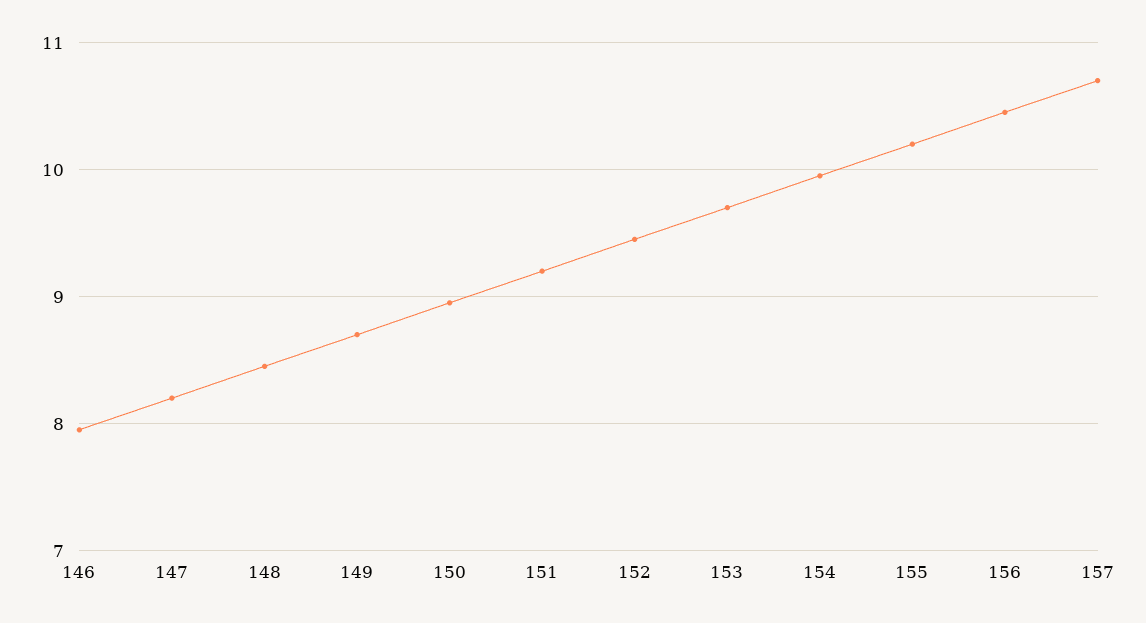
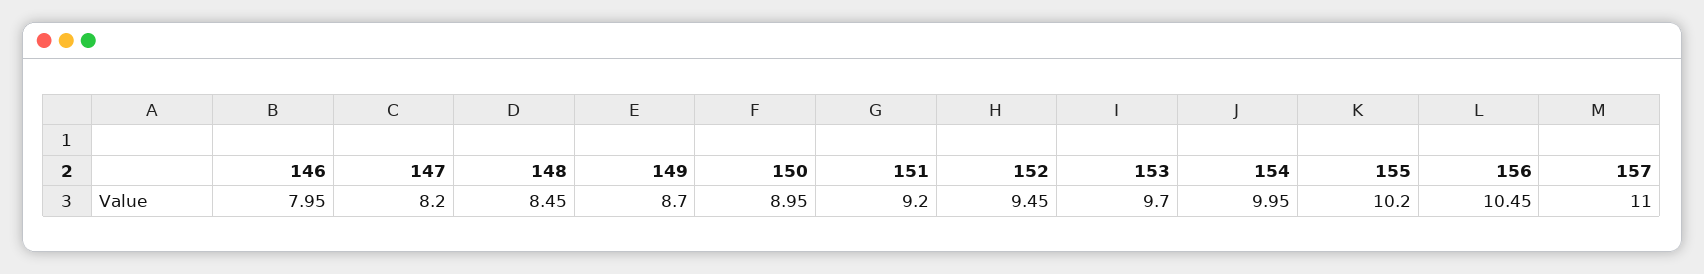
  {
    "146": 7.95,
    "147": 8.2,
    "148": 8.45,
    "149": 8.7,
    "150": 8.95,
    "151": 9.2,
    "152": 9.45,
    "153": 9.7,
    "154": 9.95,
    "155": 10.2,
    "156": 10.45,
-   "157": 10.7
+   "157": 11
  }

